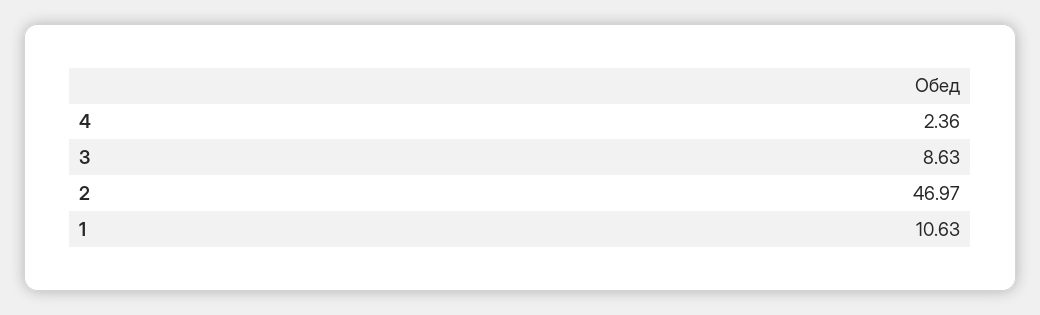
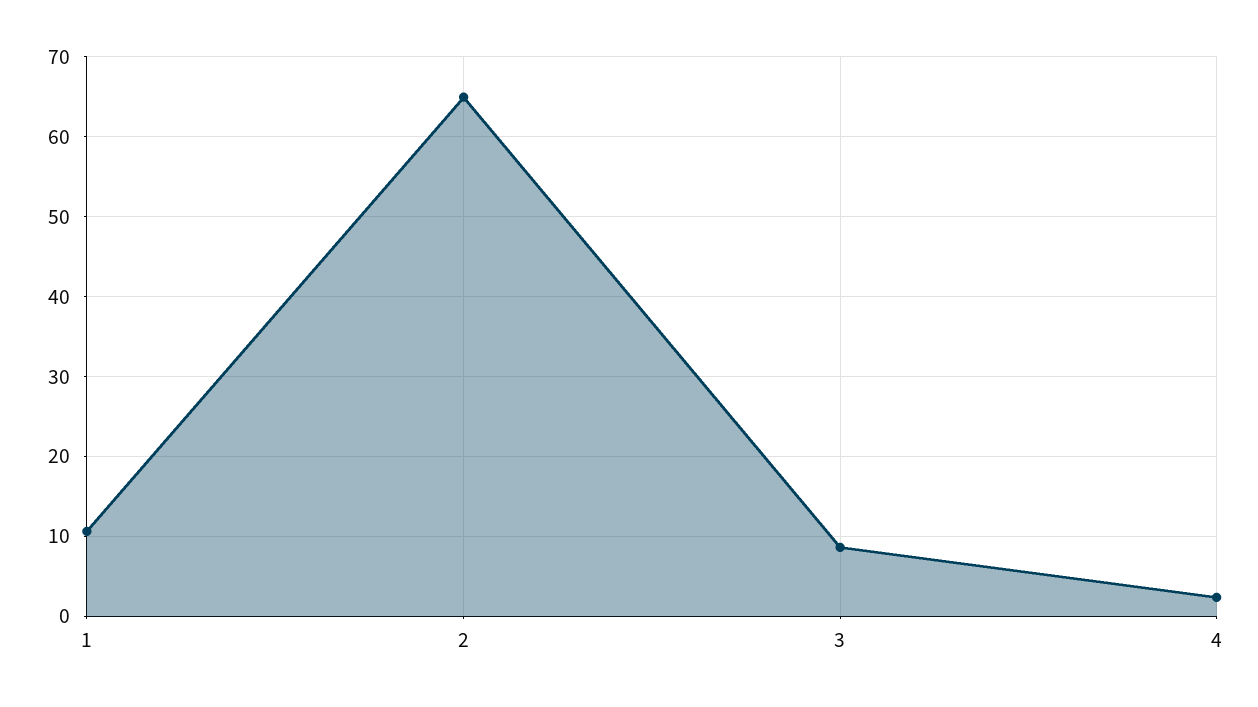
  {
    "4": 2.36,
    "3": 8.63,
-   "2": 46.97,
+   "2": 65,
    "1": 10.63
  }

